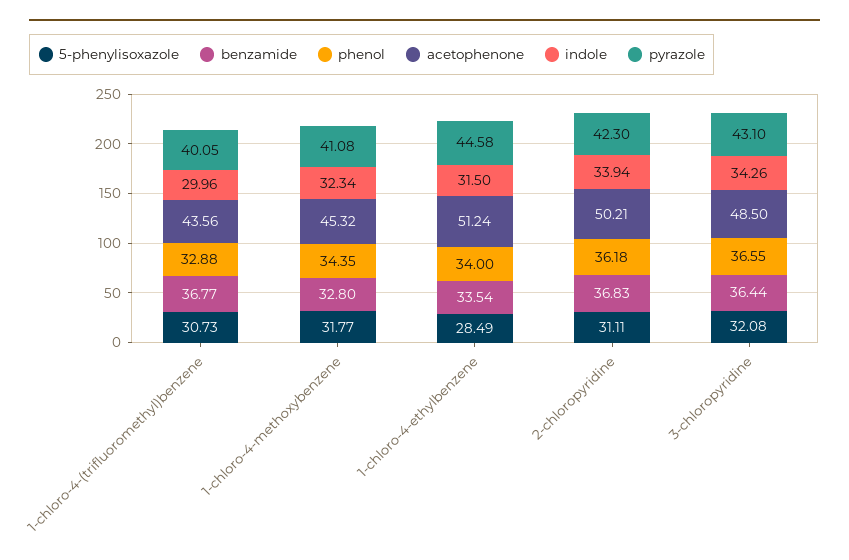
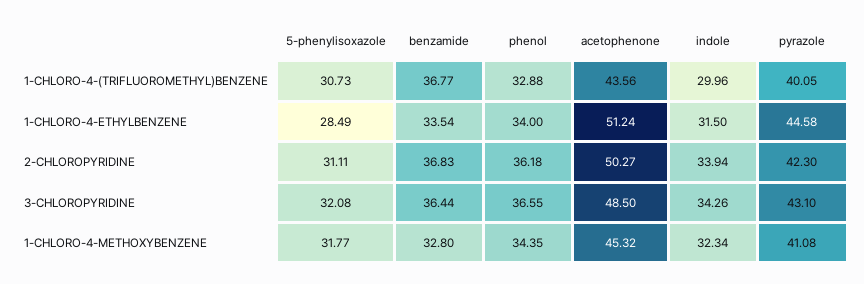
  {
    "5-phenylisoxazole": {
      "1-chloro-4-(trifluoromethyl)benzene": 30.73,
      "1-chloro-4-methoxybenzene": 31.77,
      "1-chloro-4-ethylbenzene": 28.49,
      "2-chloropyridine": 31.11,
      "3-chloropyridine": 32.08
    },
    "benzamide": {
      "1-chloro-4-(trifluoromethyl)benzene": 36.77,
      "1-chloro-4-methoxybenzene": 32.8,
      "1-chloro-4-ethylbenzene": 33.54,
      "2-chloropyridine": 36.83,
      "3-chloropyridine": 36.44
    },
    "phenol": {
      "1-chloro-4-(trifluoromethyl)benzene": 32.88,
      "1-chloro-4-methoxybenzene": 34.35,
      "1-chloro-4-ethylbenzene": 34,
      "2-chloropyridine": 36.18,
      "3-chloropyridine": 36.55
    },
    "acetophenone": {
      "1-chloro-4-(trifluoromethyl)benzene": 43.56,
      "1-chloro-4-methoxybenzene": 45.32,
      "1-chloro-4-ethylbenzene": 51.24,
-     "2-chloropyridine": 50.21,
+     "2-chloropyridine": 50.27,
      "3-chloropyridine": 48.5
    },
    "indole": {
      "1-chloro-4-(trifluoromethyl)benzene": 29.96,
      "1-chloro-4-methoxybenzene": 32.34,
      "1-chloro-4-ethylbenzene": 31.5,
      "2-chloropyridine": 33.94,
      "3-chloropyridine": 34.26
    },
    "pyrazole": {
      "1-chloro-4-(trifluoromethyl)benzene": 40.05,
      "1-chloro-4-methoxybenzene": 41.08,
      "1-chloro-4-ethylbenzene": 44.58,
      "2-chloropyridine": 42.3,
      "3-chloropyridine": 43.1
    }
  }

